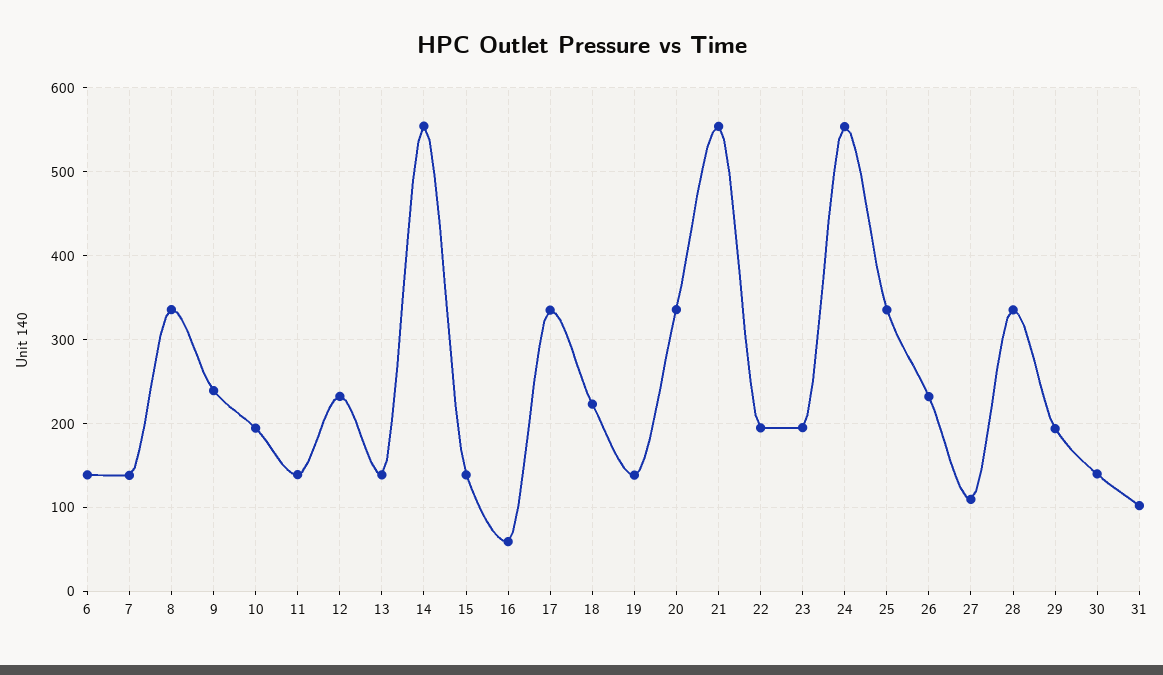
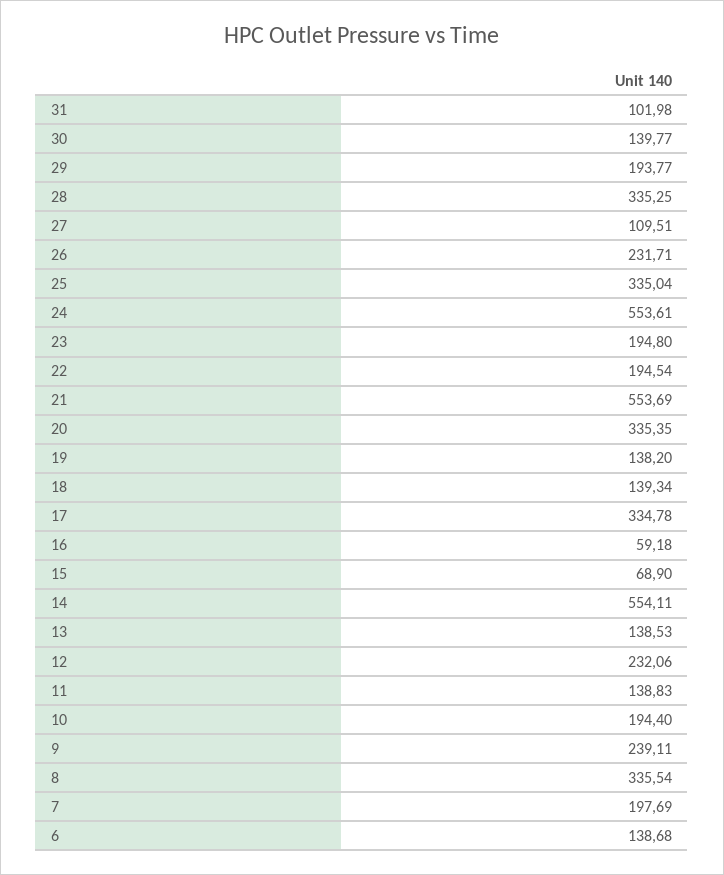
  {
    "6": 138.68,
-   "7": 140,
+   "7": 197.69,
    "8": 335.54,
    "9": 239.11,
    "10": 194.4,
    "11": 138.83,
    "12": 232.06,
    "13": 138.53,
    "14": 554.11,
-   "15": 140,
+   "15": 68.9,
    "16": 59.18,
    "17": 334.78,
-   "18": 220,
+   "18": 139.34,
    "19": 138.2,
    "20": 335.35,
    "21": 553.69,
    "22": 194.54,
    "23": 194.8,
    "24": 553.61,
    "25": 335.04,
    "26": 231.71,
    "27": 109.51,
    "28": 335.25,
    "29": 193.77,
    "30": 139.77,
    "31": 101.98
  }

